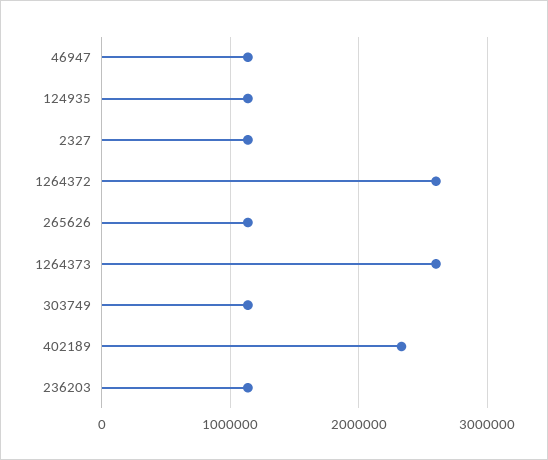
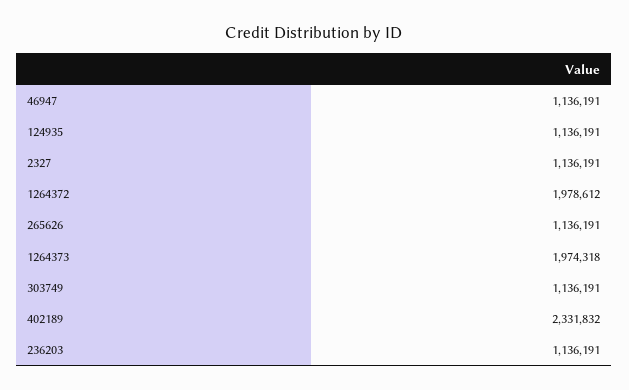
  {
    "46947": 1136191,
    "124935": 1136191,
    "2327": 1136191,
-   "1264372": 2600000,
+   "1264372": 1978612,
    "265626": 1136191,
-   "1264373": 2600000,
+   "1264373": 1974318,
    "303749": 1136191,
    "402189": 2331832,
    "236203": 1136191
  }

